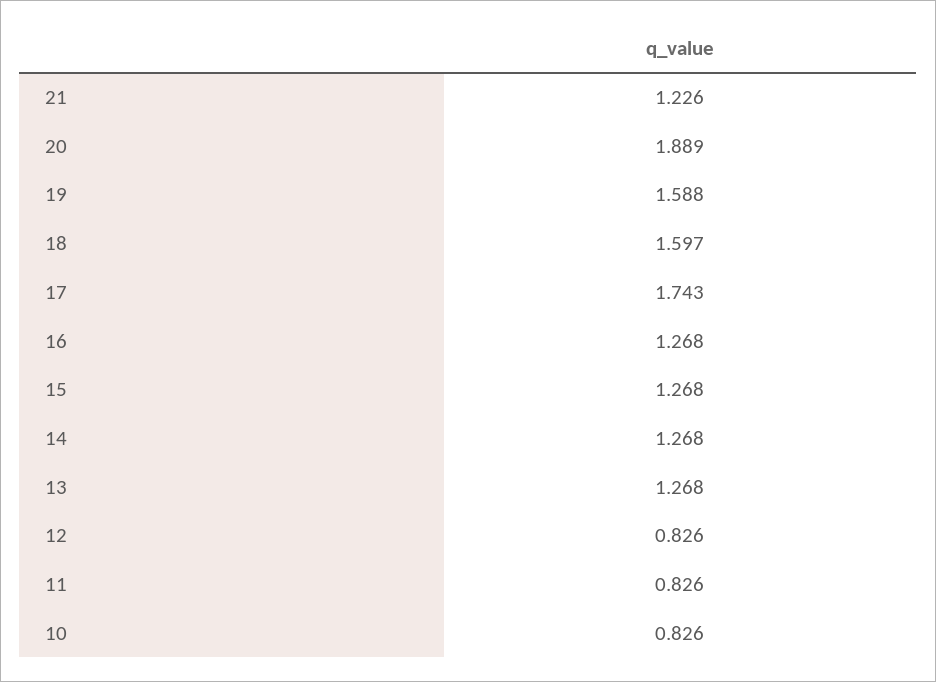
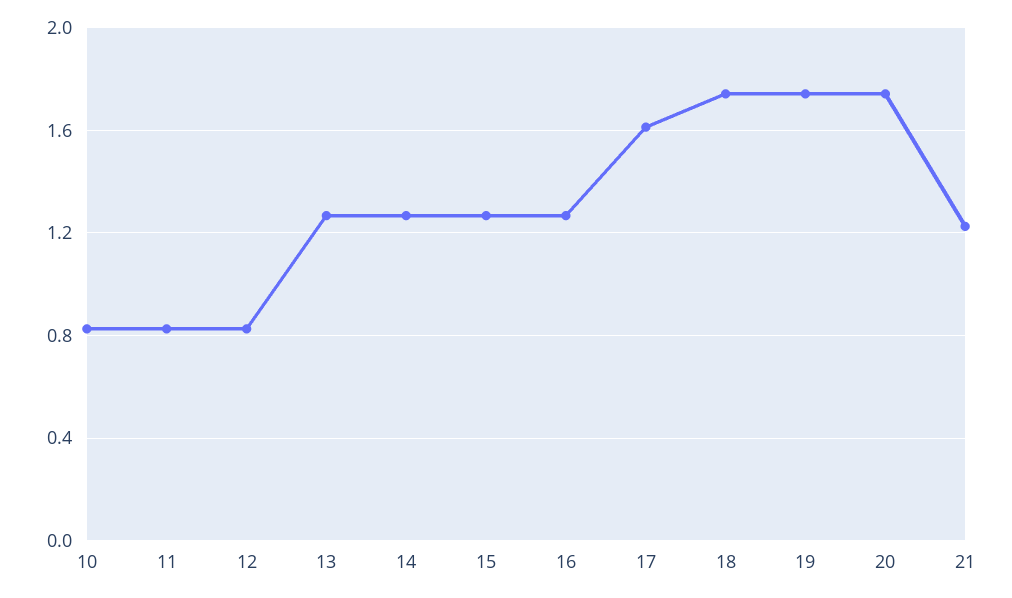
  {
    "21": 1.226,
-   "20": 1.889,
+   "20": 1.75,
-   "19": 1.588,
+   "19": 1.75,
-   "18": 1.597,
+   "18": 1.75,
-   "17": 1.743,
+   "17": 1.6,
    "16": 1.268,
    "15": 1.268,
    "14": 1.268,
    "13": 1.268,
    "12": 0.826,
    "11": 0.826,
    "10": 0.826
  }

